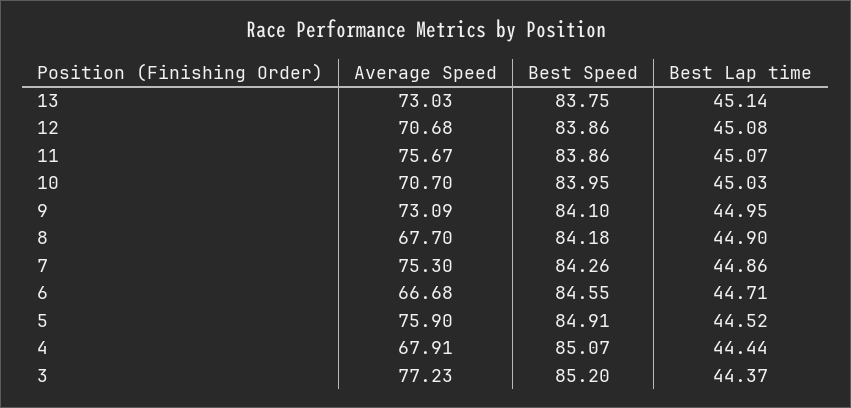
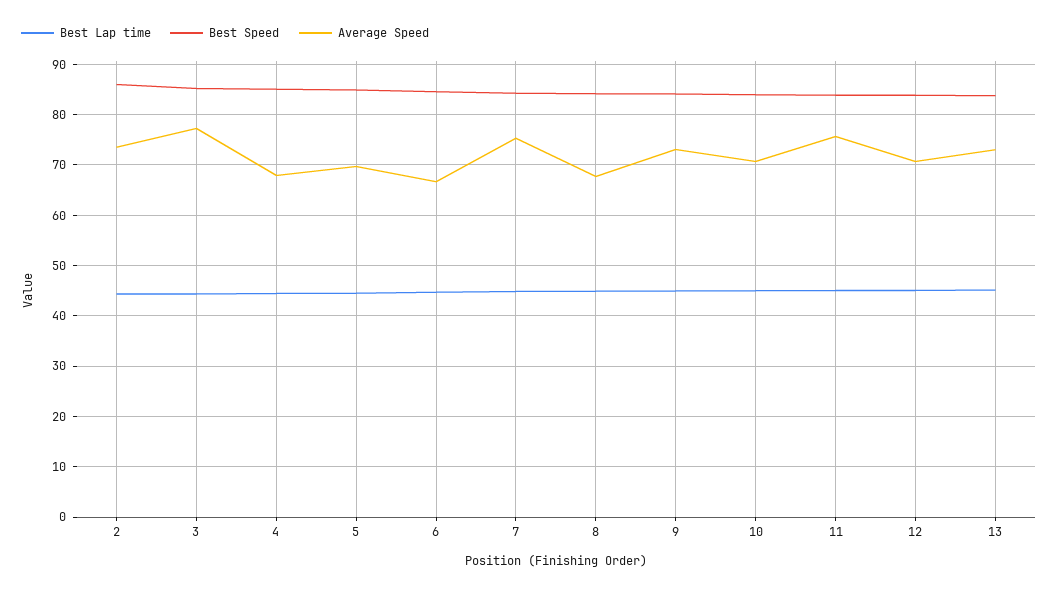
  {
    "Average Speed": {
      "13": 73.03,
      "12": 70.68,
      "11": 75.67,
      "10": 70.7,
      "9": 73.09,
      "8": 67.7,
      "7": 75.3,
      "6": 66.68,
-     "5": 75.9,
+     "5": 70,
      "4": 67.91,
-     "3": 77.23
+     "3": 77.23,
+     "2": 74
    },
    "Best Speed": {
      "13": 83.75,
      "12": 83.86,
      "11": 83.86,
      "10": 83.95,
      "9": 84.1,
      "8": 84.18,
      "7": 84.26,
      "6": 84.55,
      "5": 84.91,
      "4": 85.07,
-     "3": 85.2
+     "3": 85.2,
+     "2": 86
    },
    "Best Lap time": {
      "13": 45.14,
      "12": 45.08,
      "11": 45.07,
      "10": 45.03,
      "9": 44.95,
      "8": 44.9,
      "7": 44.86,
      "6": 44.71,
      "5": 44.52,
      "4": 44.44,
-     "3": 44.37
+     "3": 44.37,
+     "2": 44
    }
  }

